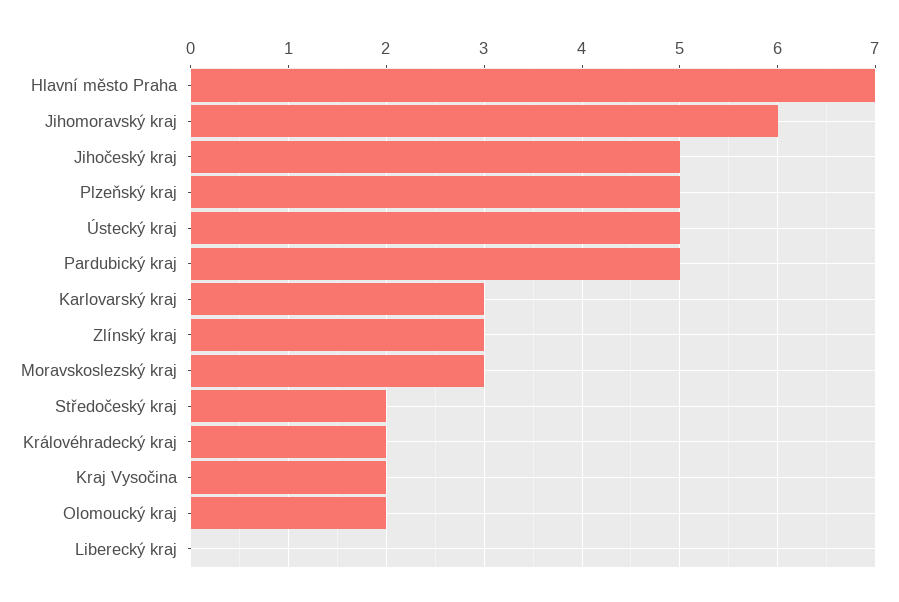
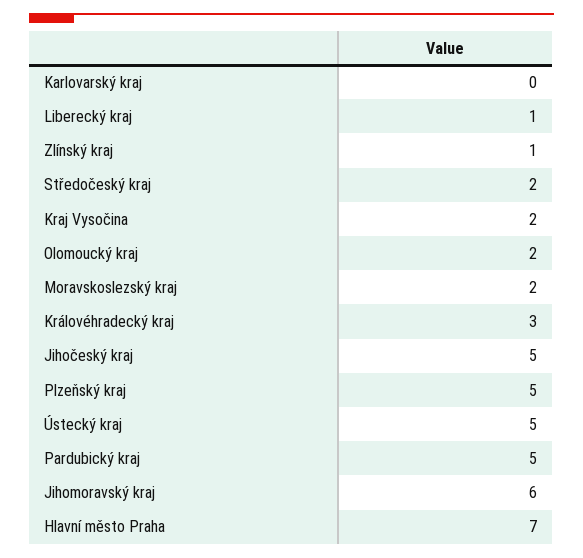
  {
    "Hlavní město Praha": 7,
    "Jihomoravský kraj": 6,
    "Jihočeský kraj": 5,
    "Plzeňský kraj": 5,
    "Ústecký kraj": 5,
    "Pardubický kraj": 5,
-   "Karlovarský kraj": 3,
+   "Karlovarský kraj": 0,
-   "Zlínský kraj": 3,
+   "Zlínský kraj": 1,
-   "Moravskoslezský kraj": 3,
+   "Moravskoslezský kraj": 2,
    "Středočeský kraj": 2,
-   "Královéhradecký kraj": 2,
+   "Královéhradecký kraj": 3,
    "Kraj Vysočina": 2,
    "Olomoucký kraj": 2,
-   "Liberecký kraj": 0
+   "Liberecký kraj": 1
  }

